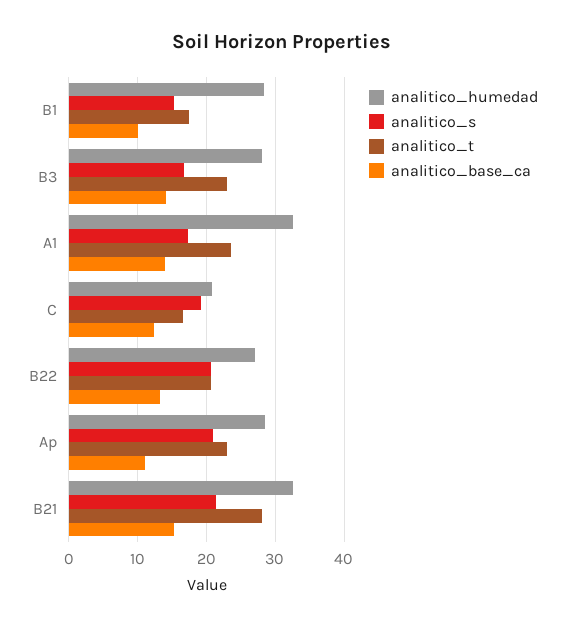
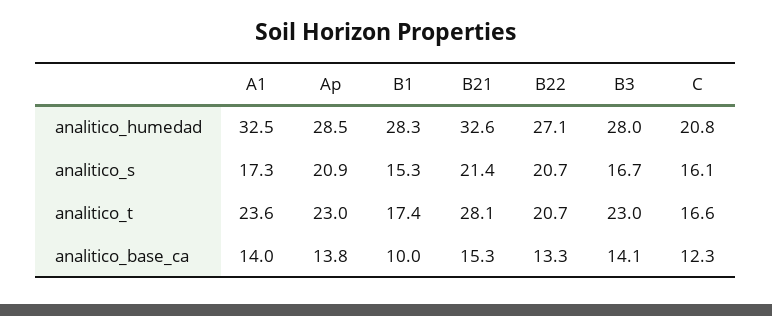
  {
    "analitico_humedad": {
      "B1": 28.3,
      "B3": 28,
      "A1": 32.5,
      "C": 20.8,
      "B22": 27.1,
      "Ap": 28.5,
      "B21": 32.6
    },
    "analitico_s": {
      "B1": 15.3,
      "B3": 16.7,
      "A1": 17.3,
-     "C": 19,
+     "C": 16.1,
      "B22": 20.7,
      "Ap": 20.9,
      "B21": 21.4
    },
    "analitico_t": {
      "B1": 17.4,
      "B3": 23,
      "A1": 23.6,
      "C": 16.6,
      "B22": 20.7,
      "Ap": 23,
      "B21": 28.1
    },
    "analitico_base_ca": {
      "B1": 10,
      "B3": 14.1,
      "A1": 14,
      "C": 12.3,
      "B22": 13.3,
-     "Ap": 11,
+     "Ap": 13.8,
      "B21": 15.3
    }
  }

